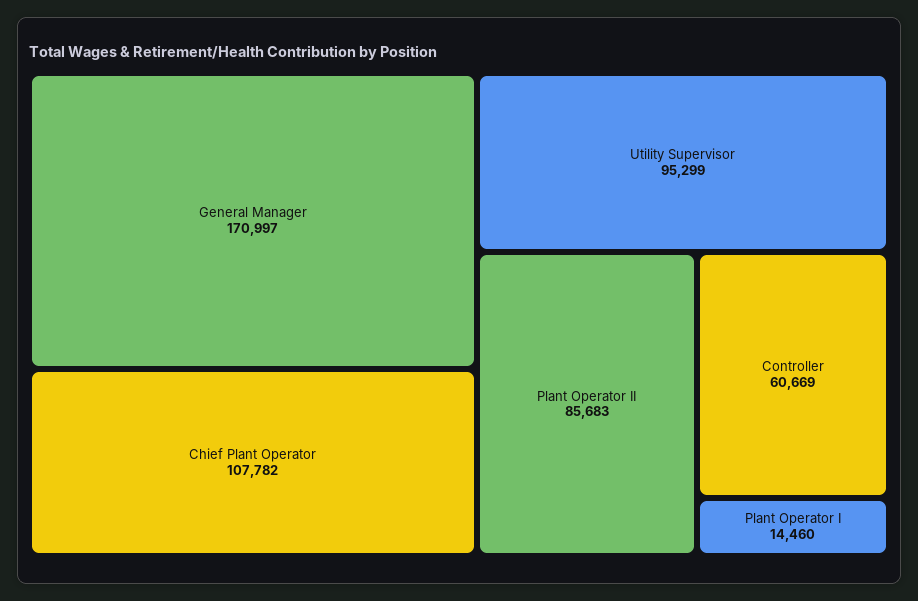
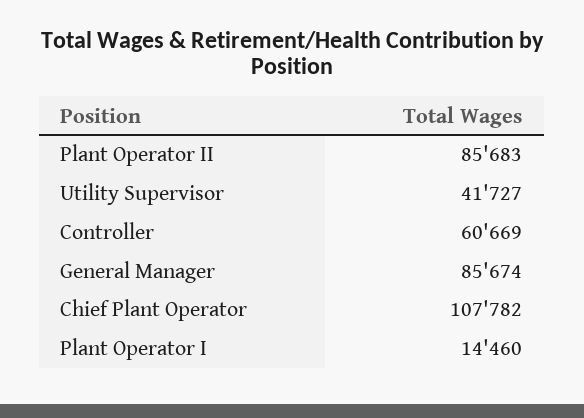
  {
-   "General Manager": 170997,
+   "General Manager": 85674,
    "Chief Plant Operator": 107782,
-   "Utility Supervisor": 95299,
+   "Utility Supervisor": 41727,
    "Plant Operator II": 85683,
    "Controller": 60669,
    "Plant Operator I": 14460
  }

